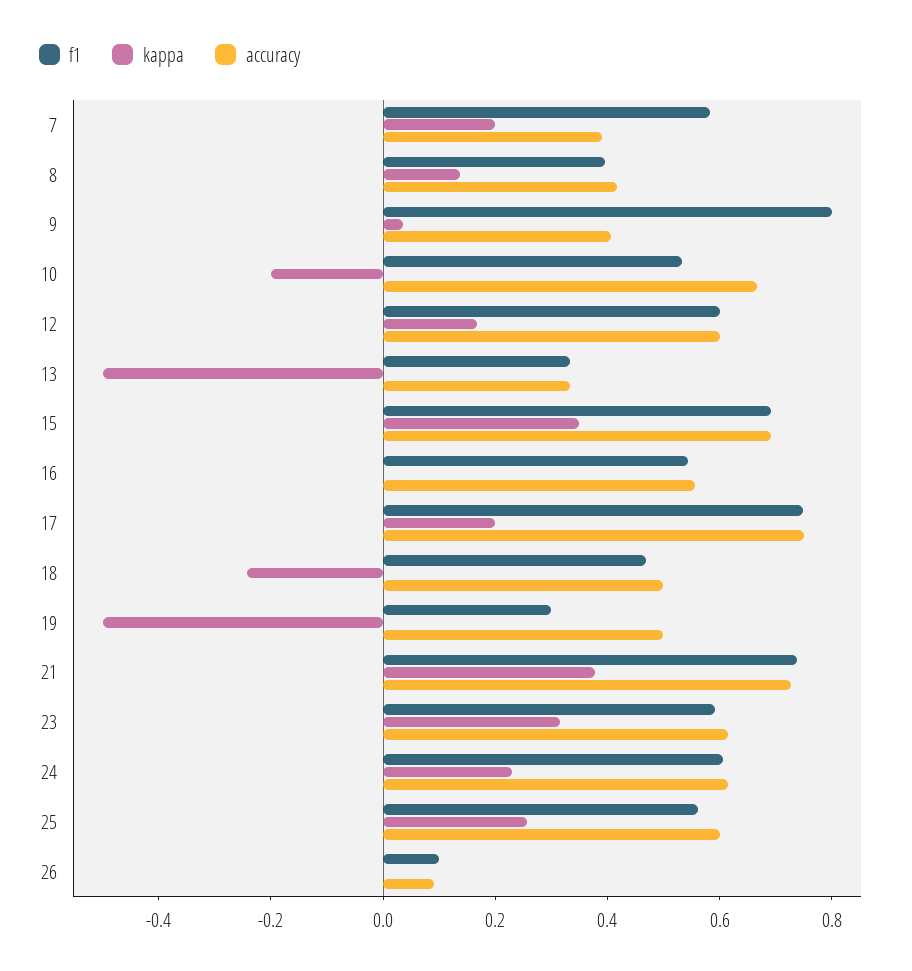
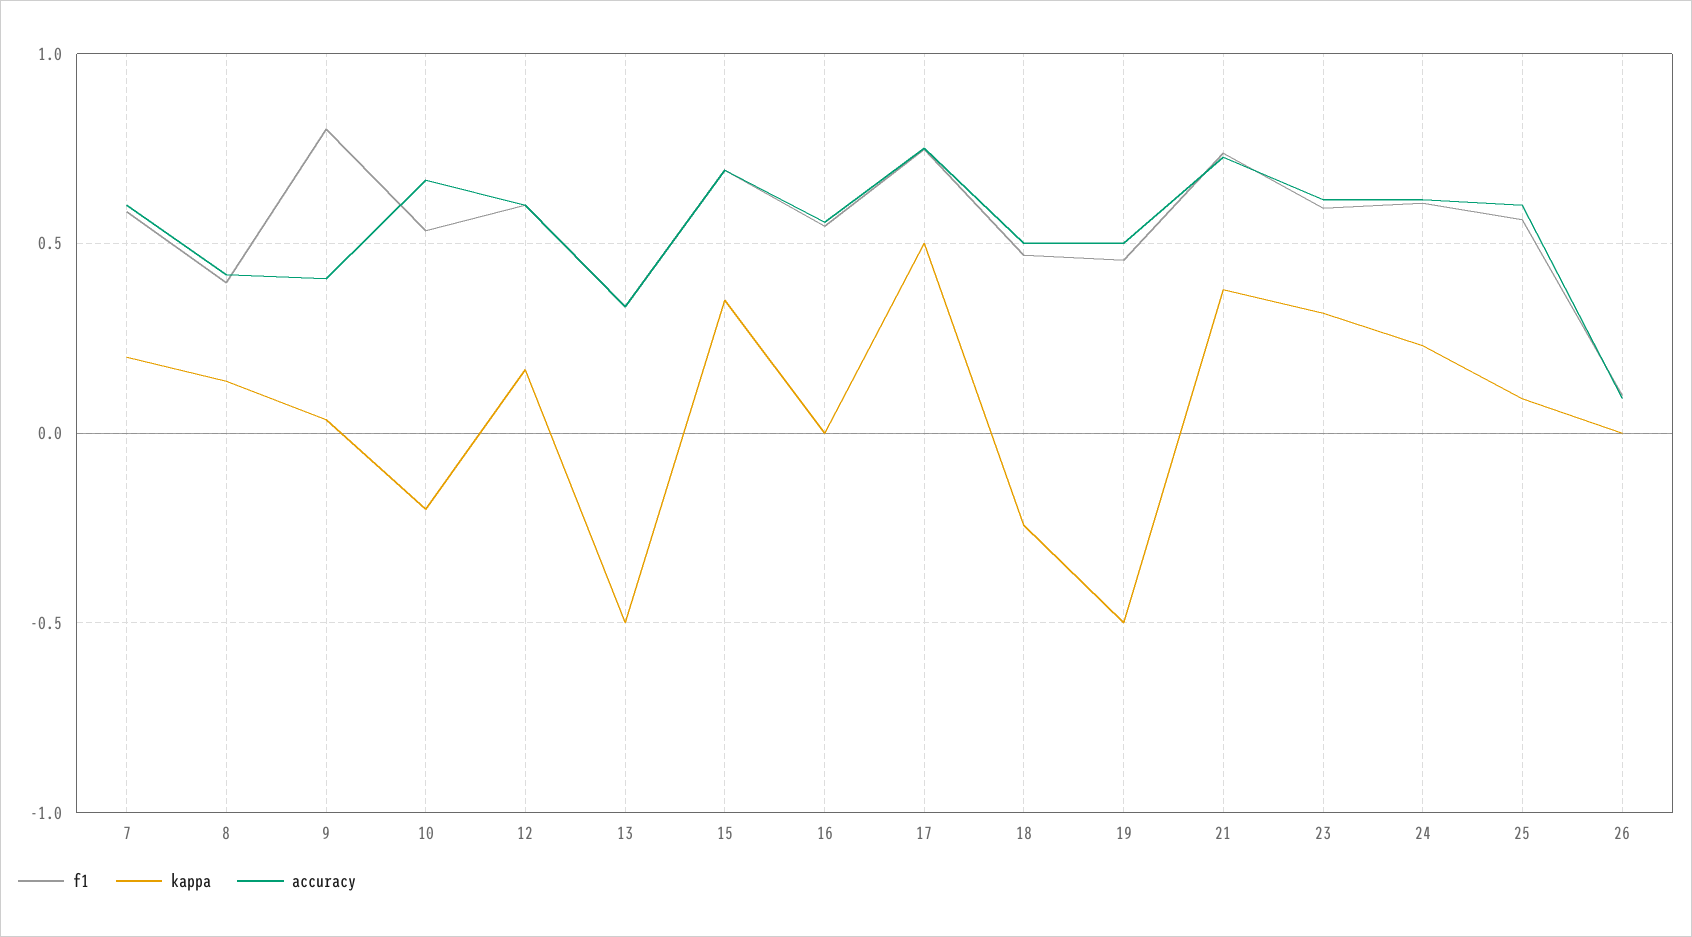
  {
    "f1": {
      "7": 0.6,
      "8": 0.4,
      "9": 0.8,
      "10": 0.55,
      "12": 0.6,
      "13": 0.35,
      "15": 0.7,
      "16": 0.55,
      "17": 0.75,
      "18": 0.45,
-     "19": 0.3,
+     "19": 0.45,
      "21": 0.75,
      "23": 0.6,
      "24": 0.6,
      "25": 0.55,
      "26": 0.1
    },
    "kappa": {
      "7": 0.2,
      "8": 0.15,
      "9": 0.05,
      "10": -0.2,
      "12": 0.15,
      "13": -0.5,
      "15": 0.35,
      "16": 0,
-     "17": 0.2,
+     "17": 0.5,
      "18": -0.25,
      "19": -0.5,
      "21": 0.4,
      "23": 0.3,
      "24": 0.25,
-     "25": 0.25,
+     "25": 0.1,
      "26": 0
    },
    "accuracy": {
-     "7": 0.4,
+     "7": 0.6,
      "8": 0.4,
      "9": 0.4,
      "10": 0.65,
      "12": 0.6,
      "13": 0.35,
      "15": 0.7,
      "16": 0.55,
      "17": 0.75,
      "18": 0.5,
      "19": 0.5,
      "21": 0.75,
      "23": 0.6,
      "24": 0.6,
      "25": 0.6,
      "26": 0.1
    }
  }

